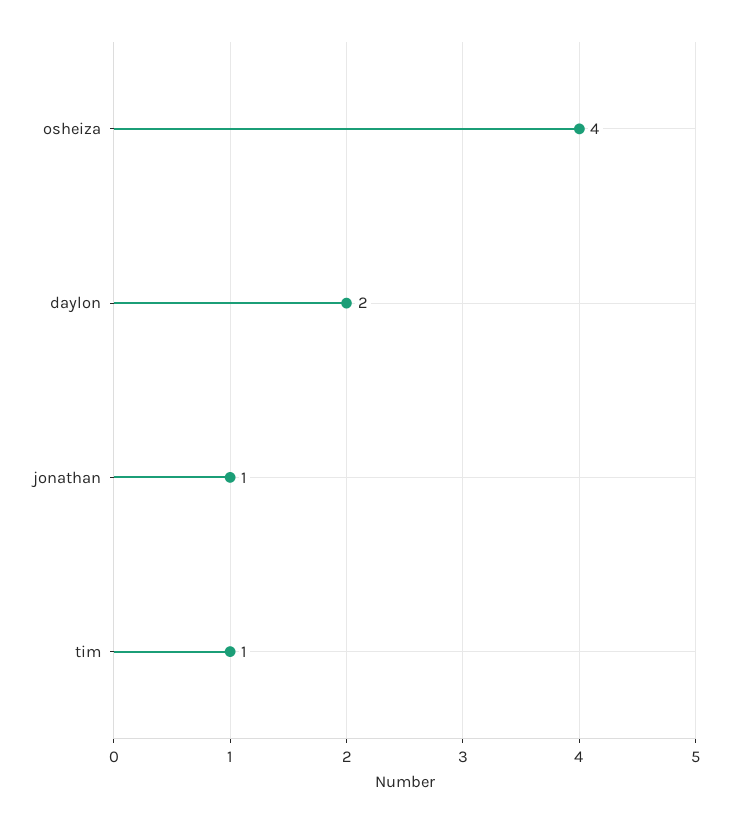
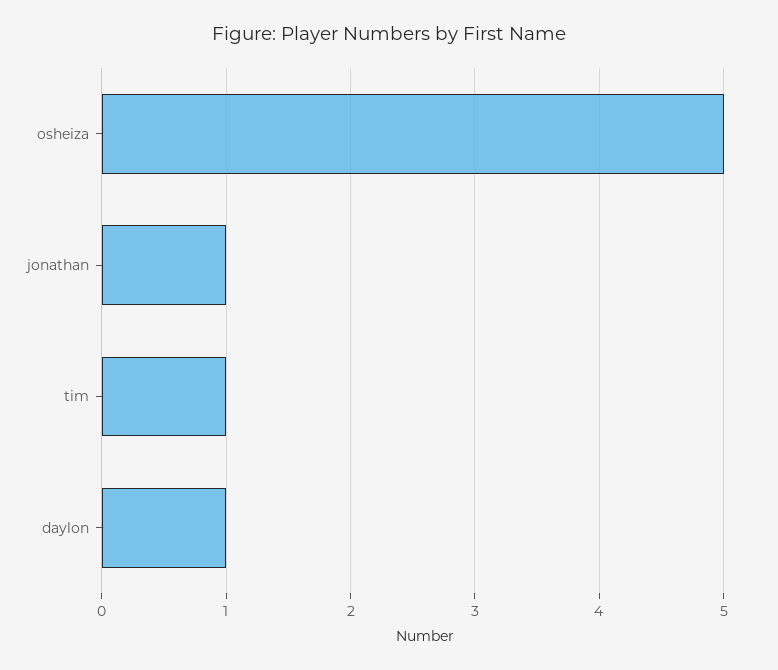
  {
-   "osheiza": 4,
+   "osheiza": 5,
-   "daylon": 2,
+   "daylon": 1,
    "jonathan": 1,
    "tim": 1
  }

